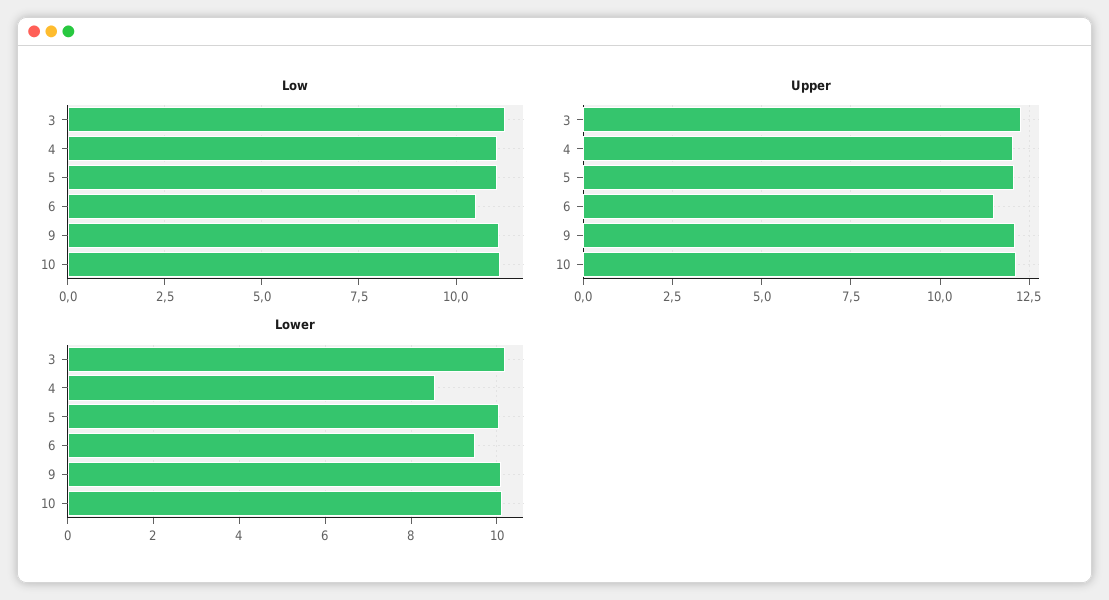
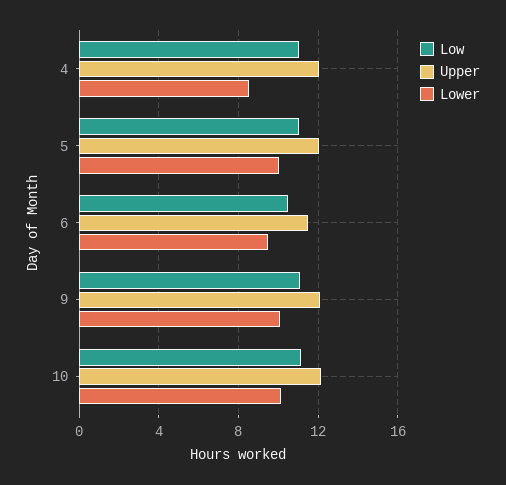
  {
    "Low": {
-     "3": 11.25,
      "4": 11,
      "5": 11,
      "6": 10.5,
      "9": 11,
      "10": 11.25
    },
    "Upper": {
-     "3": 12.25,
      "4": 12,
      "5": 12,
      "6": 11.5,
      "9": 12,
      "10": 12.25
    },
    "Lower": {
-     "3": 10.2,
      "4": 8.6,
      "5": 10,
      "6": 9.6,
      "9": 10.2,
      "10": 10.2
    }
  }

